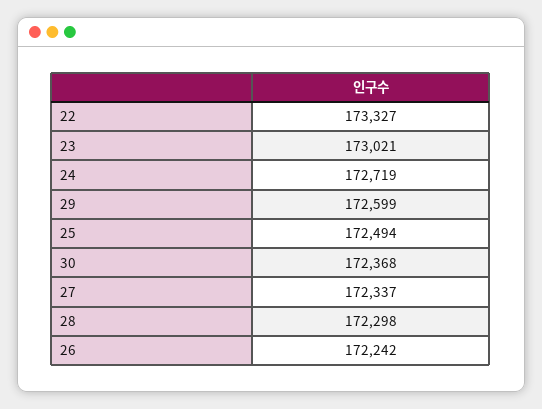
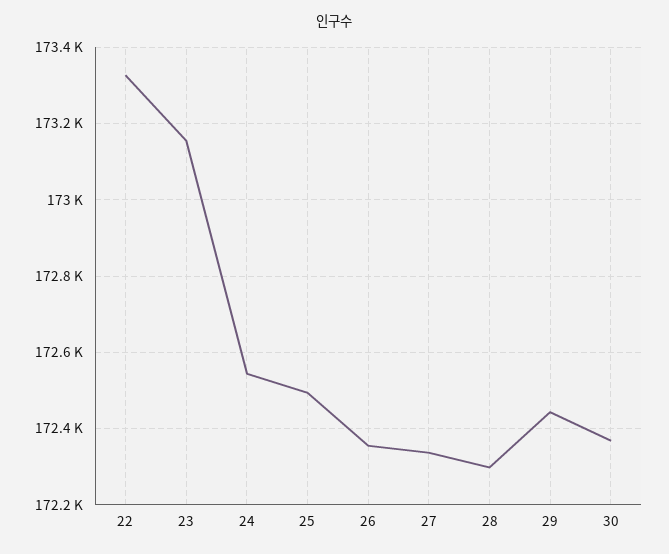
  {
    "22": 173327,
-   "23": 173021,
+   "23": 173160,
-   "24": 172719,
+   "24": 172540,
-   "29": 172599,
+   "29": 172440,
    "25": 172494,
    "30": 172368,
    "27": 172337,
    "28": 172298,
-   "26": 172242
+   "26": 172360
  }

